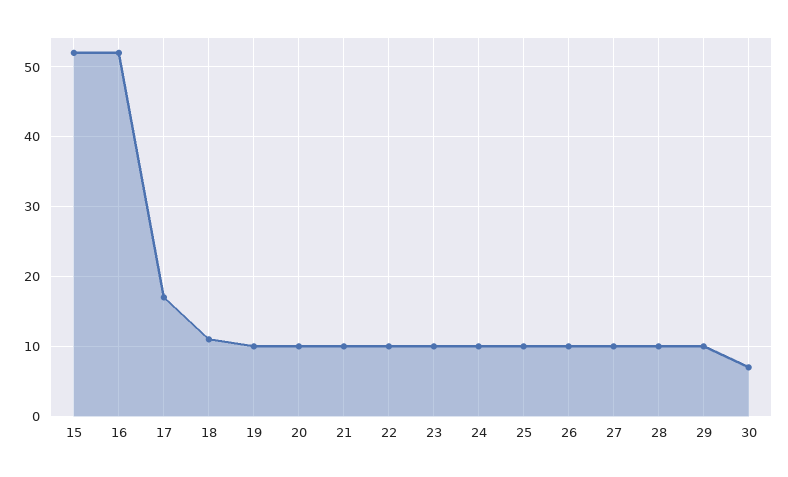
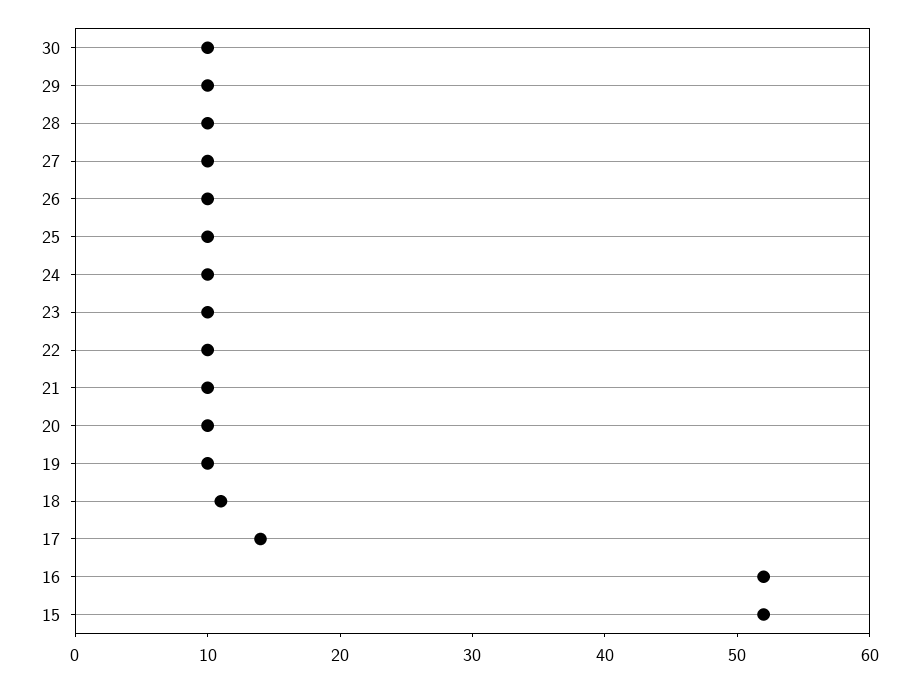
  {
    "15": 52,
    "16": 52,
-   "17": 17,
+   "17": 14,
    "18": 11,
    "19": 10,
    "20": 10,
    "21": 10,
    "22": 10,
    "23": 10,
    "24": 10,
    "25": 10,
    "26": 10,
    "27": 10,
    "28": 10,
    "29": 10,
-   "30": 7
+   "30": 10
  }

